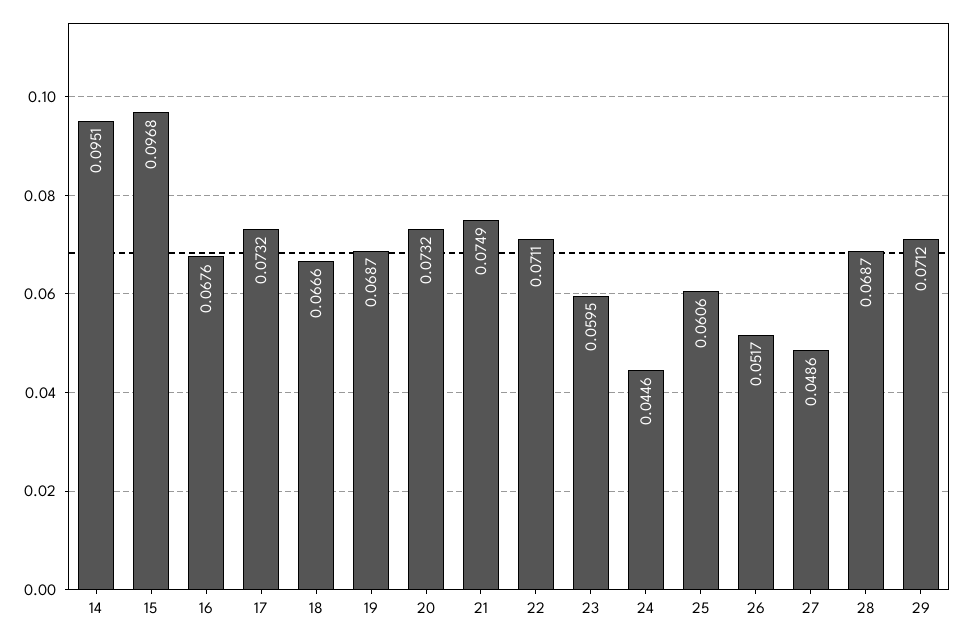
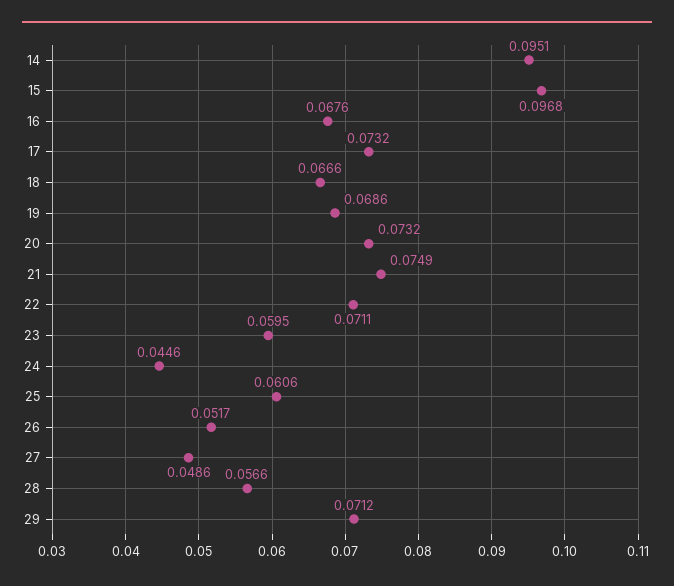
  {
    "14": 0.0951,
    "15": 0.0968,
    "16": 0.0676,
    "17": 0.0732,
    "18": 0.0666,
-   "19": 0.0687,
+   "19": 0.0686,
    "20": 0.0732,
    "21": 0.0749,
    "22": 0.0711,
    "23": 0.0595,
    "24": 0.0446,
    "25": 0.0606,
    "26": 0.0517,
    "27": 0.0486,
-   "28": 0.0687,
+   "28": 0.0566,
    "29": 0.0712
  }

